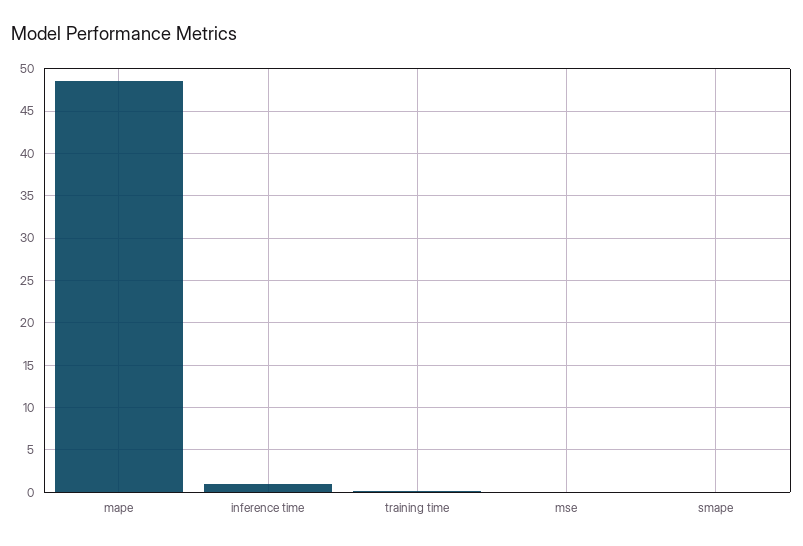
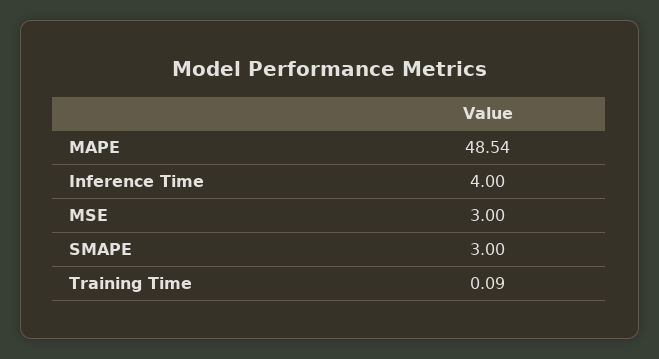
  {
    "mape": 48.54,
-   "inference time": 1,
+   "inference time": 4,
    "training time": 0.09,
-   "mse": 0,
+   "mse": 3,
-   "smape": 0
+   "smape": 3
  }

